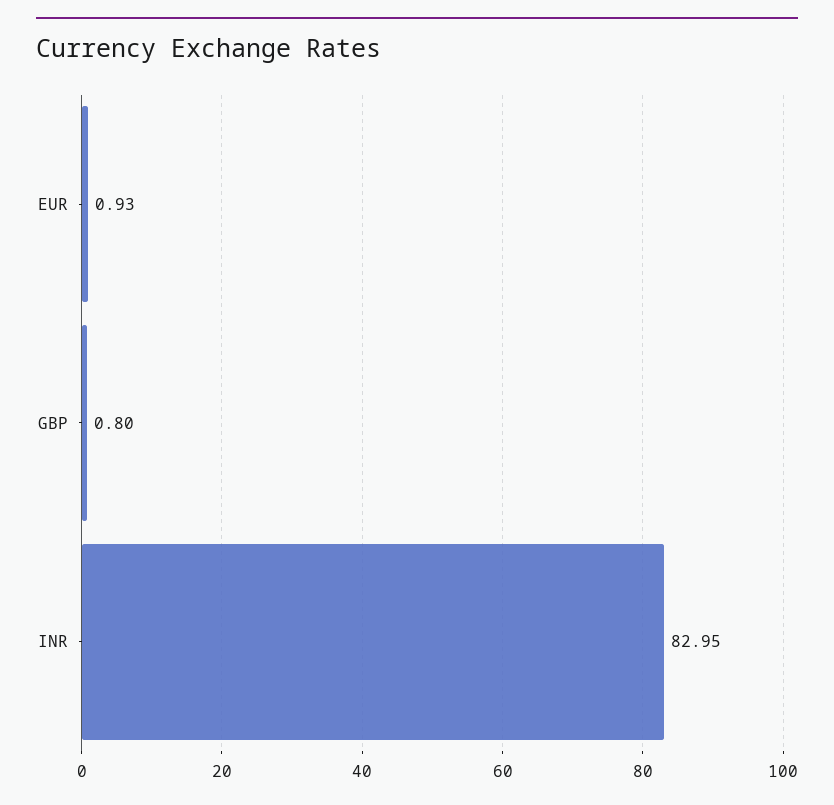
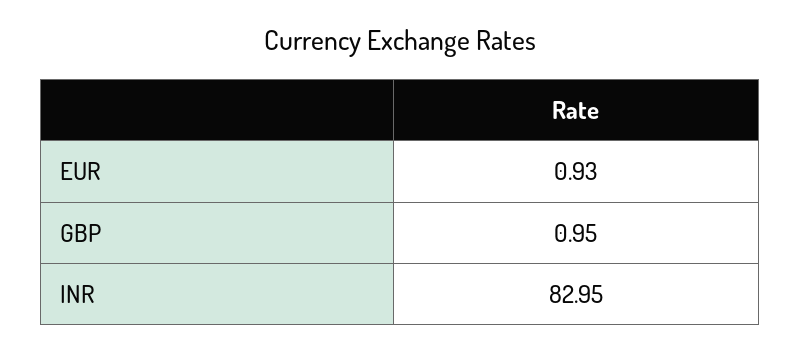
  {
    "EUR": 0.93,
-   "GBP": 0.8,
+   "GBP": 0.95,
    "INR": 82.95
  }

